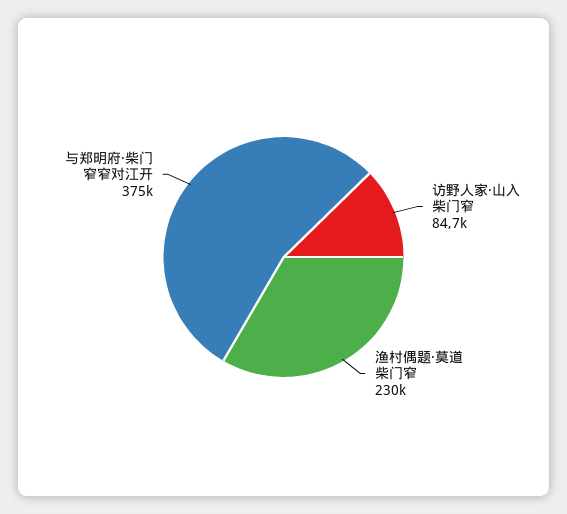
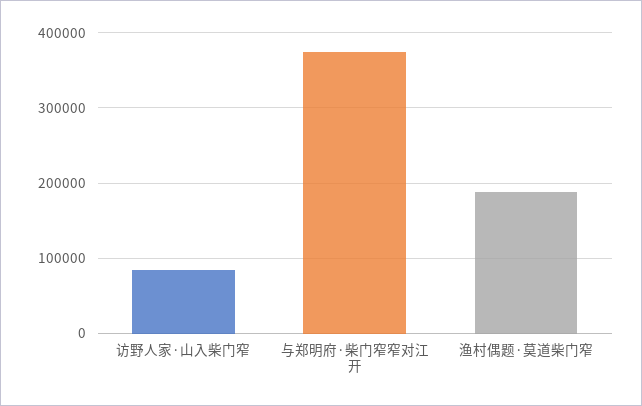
  {
    "访野人家·山入柴门窄": 84700,
-   "渔村偶题·莫道柴门窄": 230000,
+   "渔村偶题·莫道柴门窄": 190000,
    "与郑明府·柴门窄窄对江开": 375000
  }

